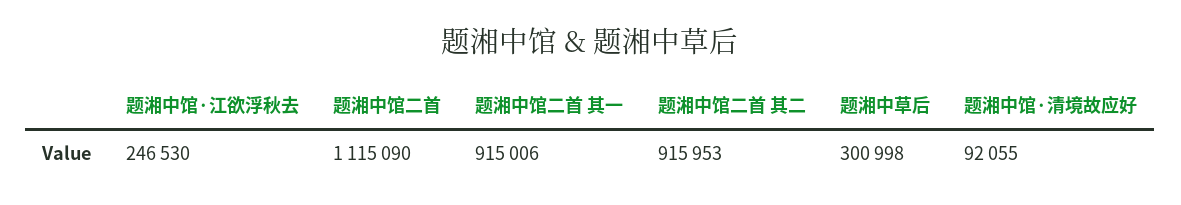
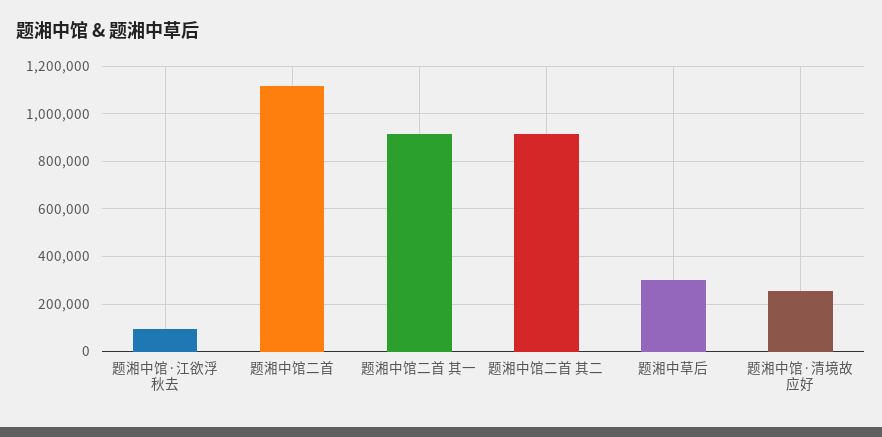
  {
-   "题湘中馆·江欲浮秋去": 246530,
+   "题湘中馆·江欲浮秋去": 100000,
    "题湘中馆二首": 1115090,
    "题湘中馆二首 其一": 915006,
    "题湘中馆二首 其二": 915953,
    "题湘中草后": 300998,
-   "题湘中馆·清境故应好": 92055
+   "题湘中馆·清境故应好": 250000
  }

